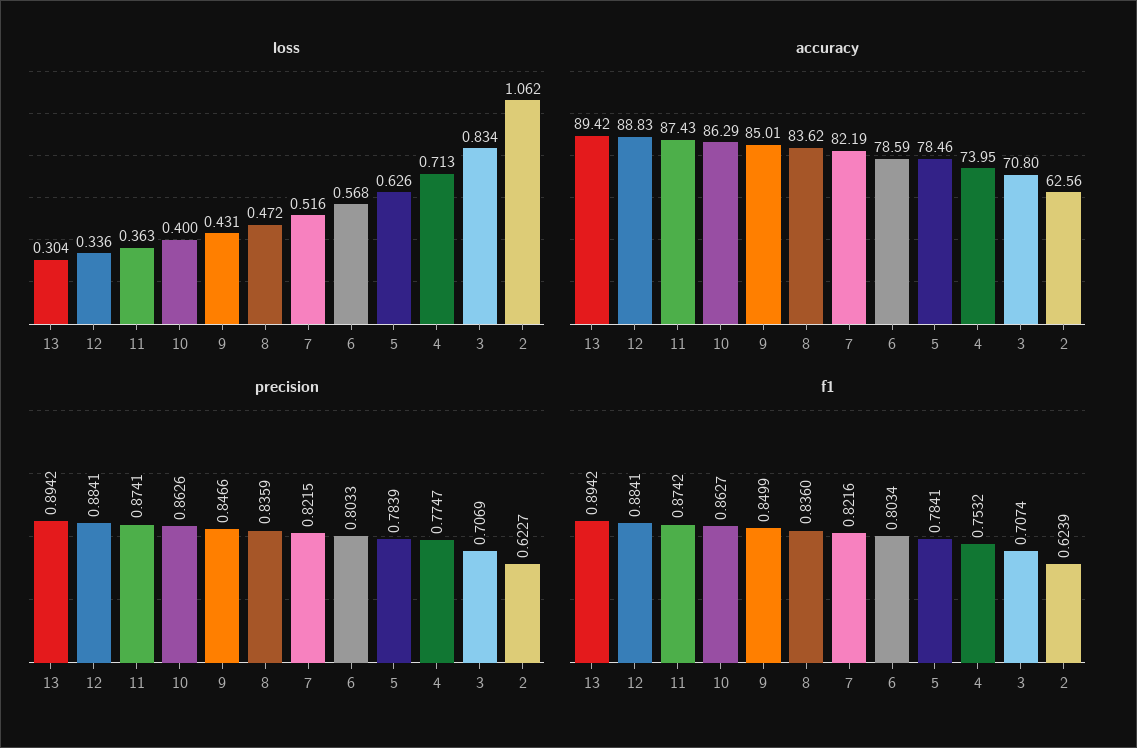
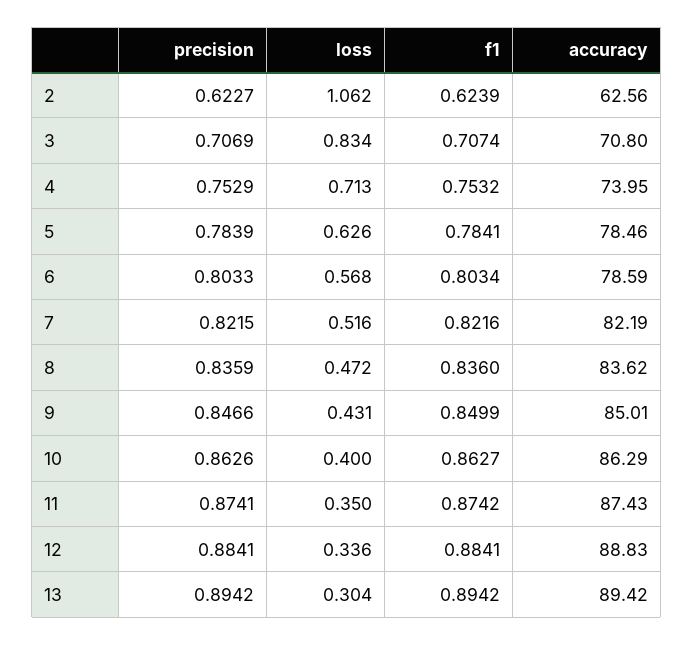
  {
    "loss": {
      "13": 0.304,
      "12": 0.336,
-     "11": 0.363,
+     "11": 0.35,
      "10": 0.4,
      "9": 0.431,
      "8": 0.472,
      "7": 0.516,
      "6": 0.568,
      "5": 0.626,
      "4": 0.713,
      "3": 0.834,
      "2": 1.062
    },
    "accuracy": {
      "13": 89.42,
      "12": 88.83,
      "11": 87.43,
      "10": 86.29,
      "9": 85.01,
      "8": 83.62,
      "7": 82.19,
      "6": 78.59,
      "5": 78.46,
      "4": 73.95,
      "3": 70.8,
      "2": 62.56
    },
    "precision": {
      "13": 0.8942,
      "12": 0.8841,
      "11": 0.8741,
      "10": 0.8626,
      "9": 0.8466,
      "8": 0.8359,
      "7": 0.8215,
      "6": 0.8033,
      "5": 0.7839,
-     "4": 0.7747,
+     "4": 0.7529,
      "3": 0.7069,
      "2": 0.6227
    },
    "f1": {
      "13": 0.8942,
      "12": 0.8841,
      "11": 0.8742,
      "10": 0.8627,
      "9": 0.8499,
      "8": 0.836,
      "7": 0.8216,
      "6": 0.8034,
      "5": 0.7841,
      "4": 0.7532,
      "3": 0.7074,
      "2": 0.6239
    }
  }

